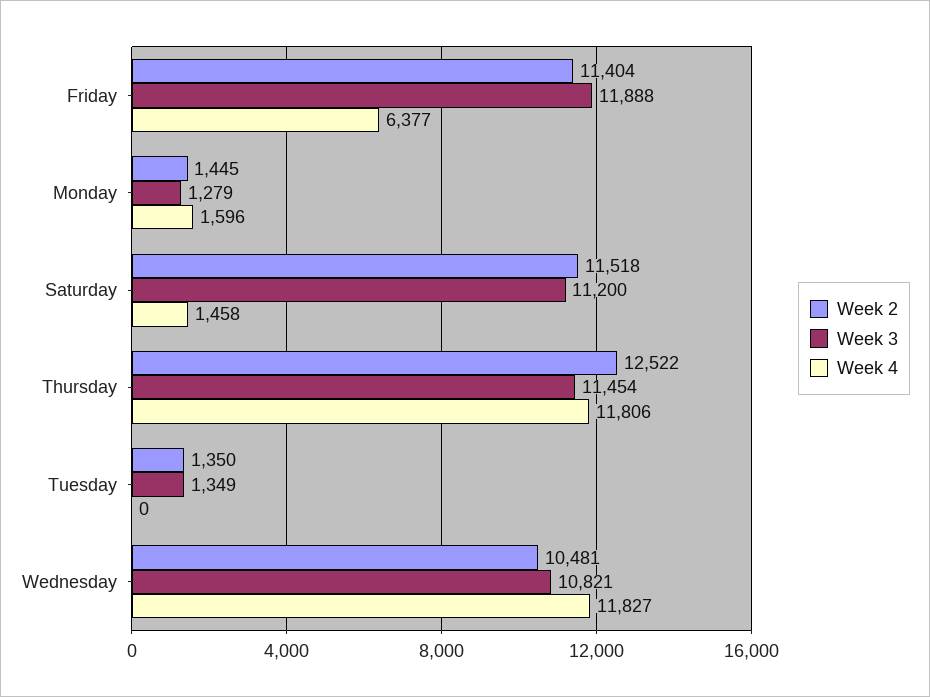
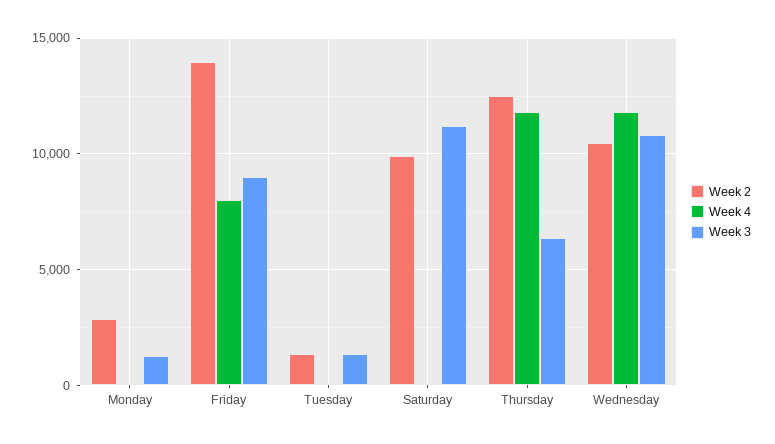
  {
    "Week 2": {
-     "Friday": 11404,
+     "Friday": 14000,
-     "Monday": 1445,
+     "Monday": 3000,
-     "Saturday": 11518,
+     "Saturday": 10000,
      "Thursday": 12522,
      "Tuesday": 1350,
      "Wednesday": 10481
    },
    "Week 3": {
-     "Friday": 11888,
+     "Friday": 9000,
      "Monday": 1279,
      "Saturday": 11200,
-     "Thursday": 11454,
+     "Thursday": 6500,
      "Tuesday": 1349,
      "Wednesday": 10821
    },
    "Week 4": {
-     "Friday": 6377,
+     "Friday": 8000,
-     "Monday": 1596,
+     "Monday": 0,
-     "Saturday": 1458,
+     "Saturday": 0,
      "Thursday": 11806,
      "Tuesday": 0,
      "Wednesday": 11827
    }
  }

